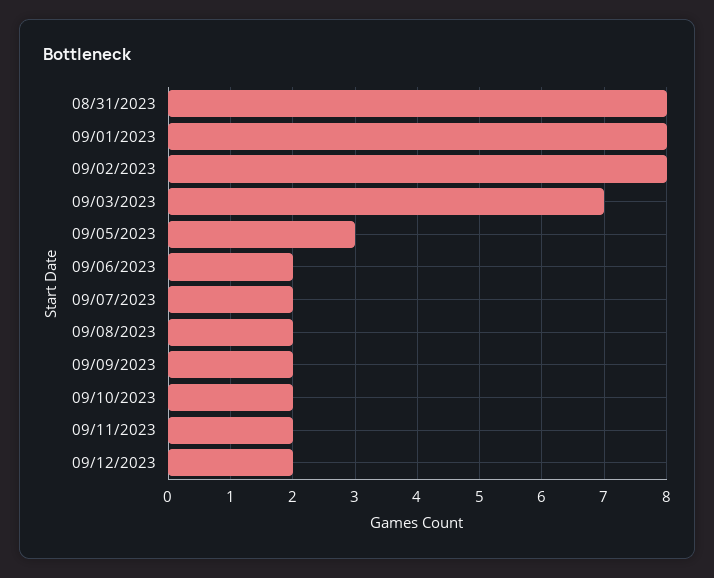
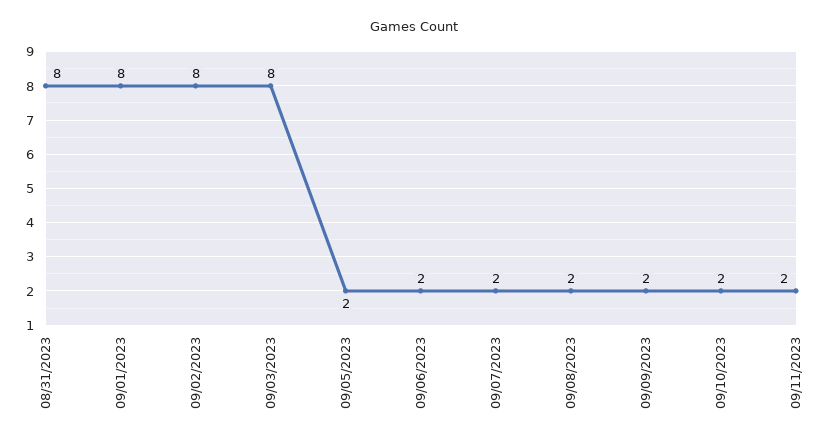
  {
    "08/31/2023": 8,
    "09/01/2023": 8,
    "09/02/2023": 8,
-   "09/03/2023": 7,
+   "09/03/2023": 8,
-   "09/05/2023": 3,
+   "09/05/2023": 2,
    "09/06/2023": 2,
    "09/07/2023": 2,
    "09/08/2023": 2,
    "09/09/2023": 2,
    "09/10/2023": 2,
-   "09/11/2023": 2,
+   "09/11/2023": 2
-   "09/12/2023": 2
  }

